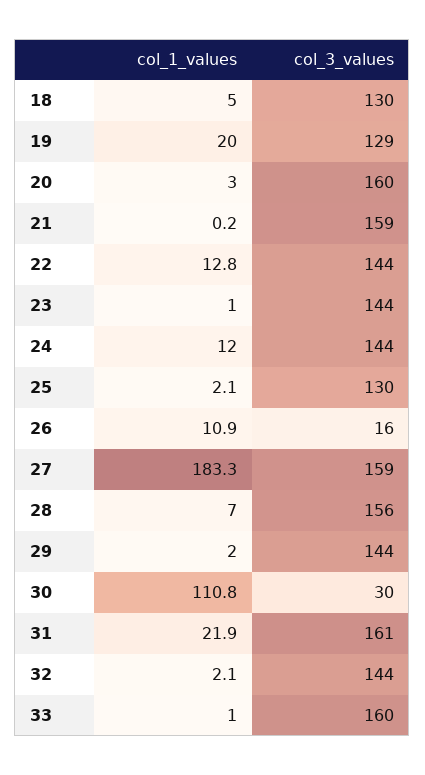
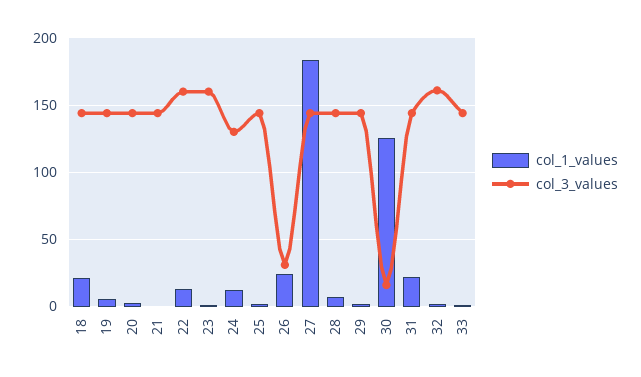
  {
    "col_1_values": {
-     "18": 5,
+     "18": 20,
-     "19": 20,
+     "19": 5,
      "20": 3,
      "21": 0.2,
      "22": 12.8,
      "23": 1,
      "24": 12,
      "25": 2.1,
-     "26": 10.9,
+     "26": 25,
      "27": 183.3,
      "28": 7,
      "29": 2,
-     "30": 110.8,
+     "30": 125,
      "31": 21.9,
      "32": 2.1,
      "33": 1
    },
    "col_3_values": {
-     "18": 130,
+     "18": 145,
-     "19": 129,
+     "19": 145,
-     "20": 160,
+     "20": 145,
-     "21": 159,
+     "21": 145,
-     "22": 144,
+     "22": 160,
-     "23": 144,
+     "23": 160,
-     "24": 144,
+     "24": 130,
-     "25": 130,
+     "25": 145,
-     "26": 16,
+     "26": 30,
-     "27": 159,
+     "27": 145,
-     "28": 156,
+     "28": 145,
      "29": 144,
-     "30": 30,
+     "30": 15,
-     "31": 161,
+     "31": 145,
-     "32": 144,
+     "32": 160,
-     "33": 160
+     "33": 145
    }
  }

